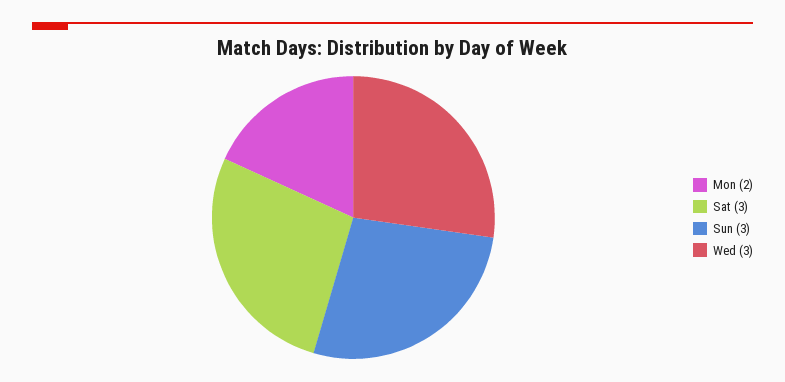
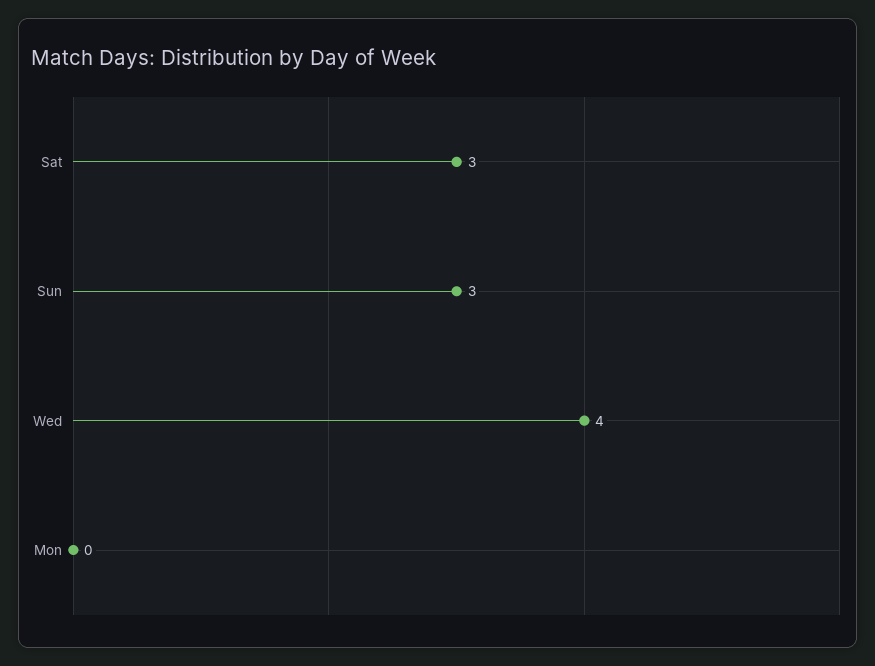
  {
-   "Mon": 2,
+   "Mon": 0,
    "Sat": 3,
    "Sun": 3,
-   "Wed": 3
+   "Wed": 4
  }

